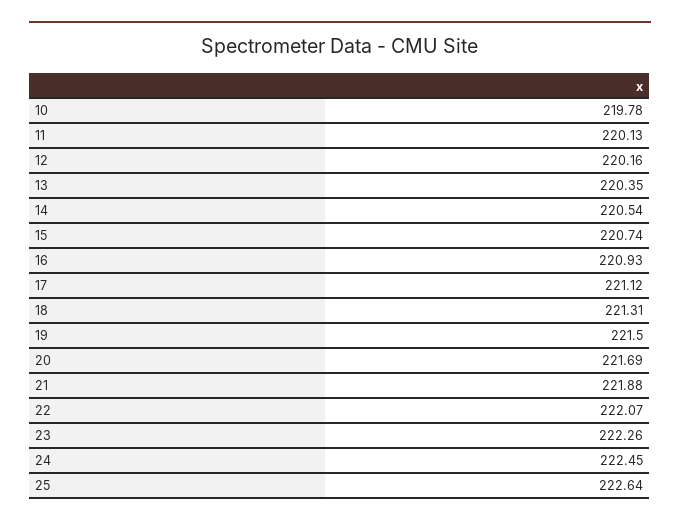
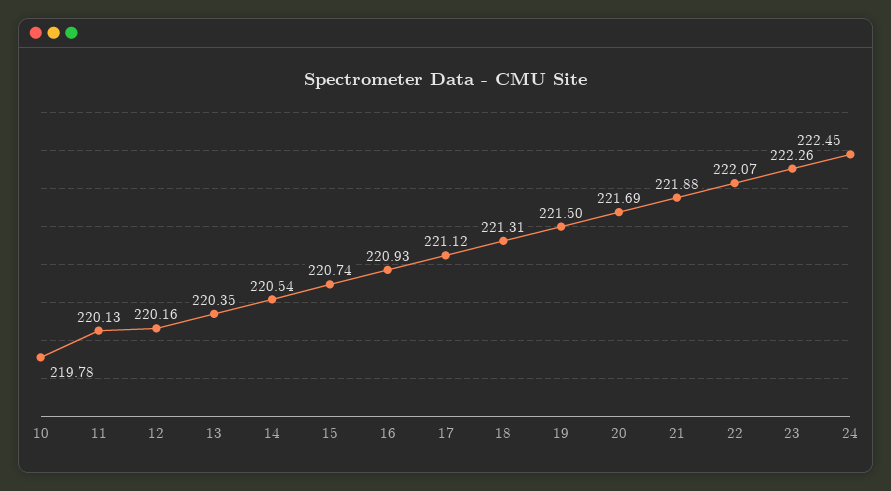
  {
    "10": 219.78,
    "11": 220.13,
    "12": 220.16,
    "13": 220.35,
    "14": 220.54,
    "15": 220.74,
    "16": 220.93,
    "17": 221.12,
    "18": 221.31,
    "19": 221.5,
    "20": 221.69,
    "21": 221.88,
    "22": 222.07,
    "23": 222.26,
-   "24": 222.45,
+   "24": 222.45
-   "25": 222.64
  }

